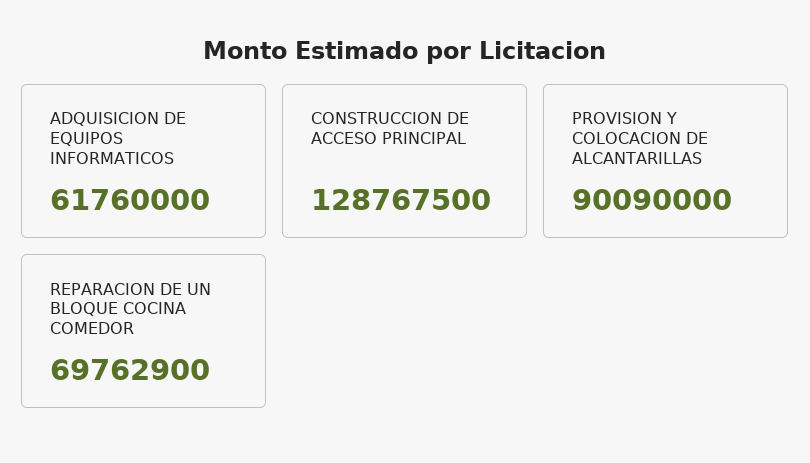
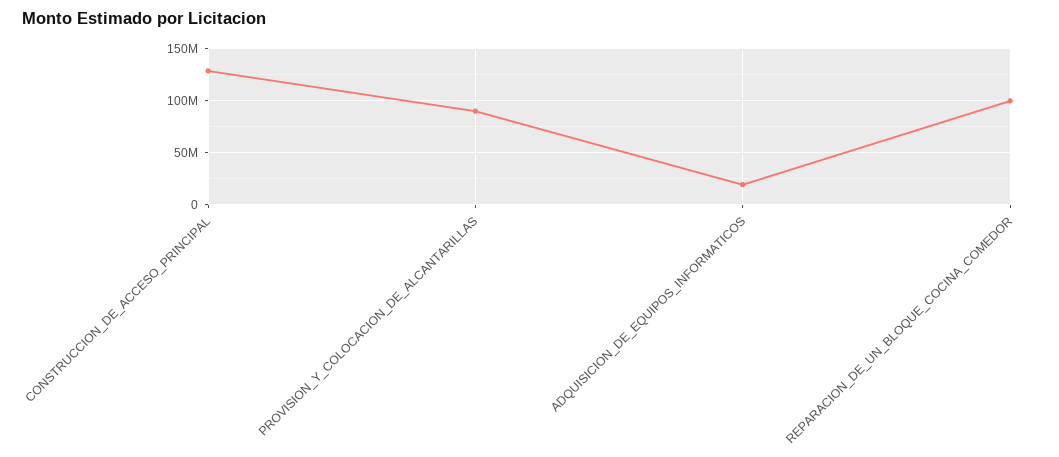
  {
-   "ADQUISICION DE EQUIPOS INFORMATICOS": 61760000,
+   "ADQUISICION DE EQUIPOS INFORMATICOS": 20000000,
    "CONSTRUCCION DE ACCESO PRINCIPAL": 128767500,
    "PROVISION Y COLOCACION DE ALCANTARILLAS": 90090000,
-   "REPARACION DE UN BLOQUE COCINA COMEDOR": 69762900
+   "REPARACION DE UN BLOQUE COCINA COMEDOR": 100000000
  }

